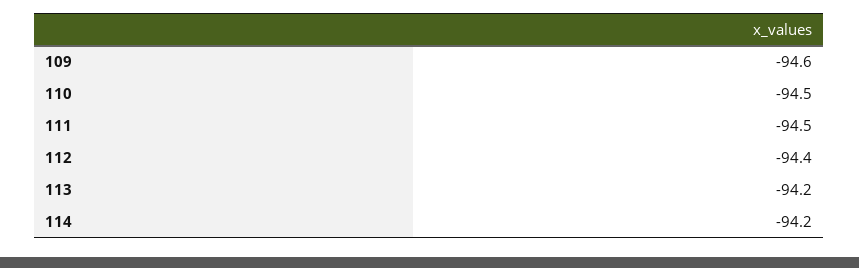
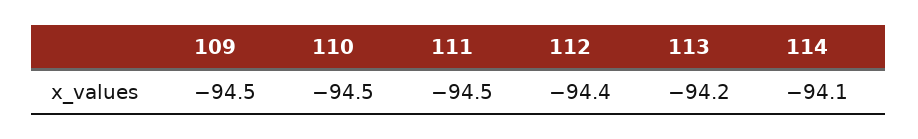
  {
-   "109": -94.6,
+   "109": -94.5,
    "110": -94.5,
    "111": -94.5,
    "112": -94.4,
    "113": -94.2,
-   "114": -94.2
+   "114": -94.1
  }

